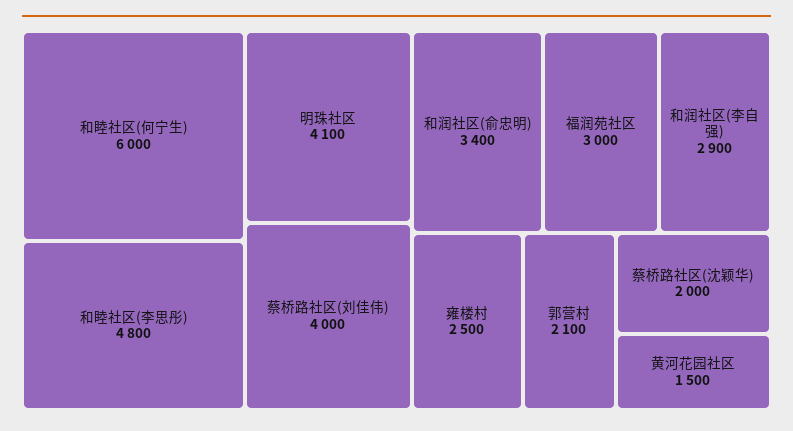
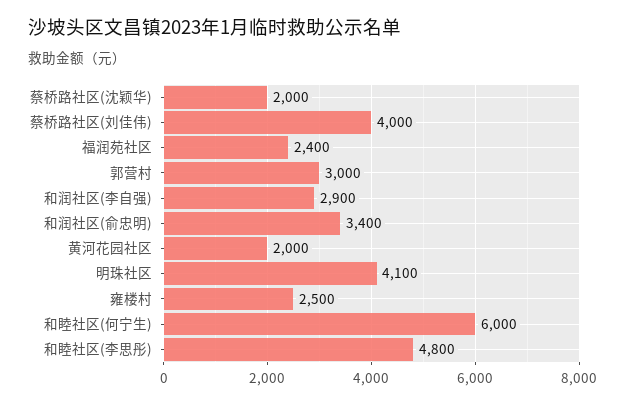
  {
    "和睦社区(何宁生)": 6000,
    "和睦社区(李思彤)": 4800,
    "明珠社区": 4100,
    "蔡桥路社区(刘佳伟)": 4000,
    "和润社区(俞忠明)": 3400,
-   "福润苑社区": 3000,
+   "福润苑社区": 2400,
    "和润社区(李自强)": 2900,
    "雍楼村": 2500,
-   "郭营村": 2100,
+   "郭营村": 3000,
    "蔡桥路社区(沈颖华)": 2000,
-   "黄河花园社区": 1500
+   "黄河花园社区": 2000
  }

